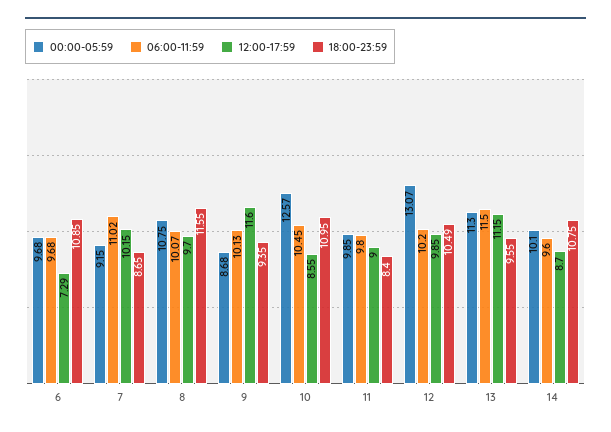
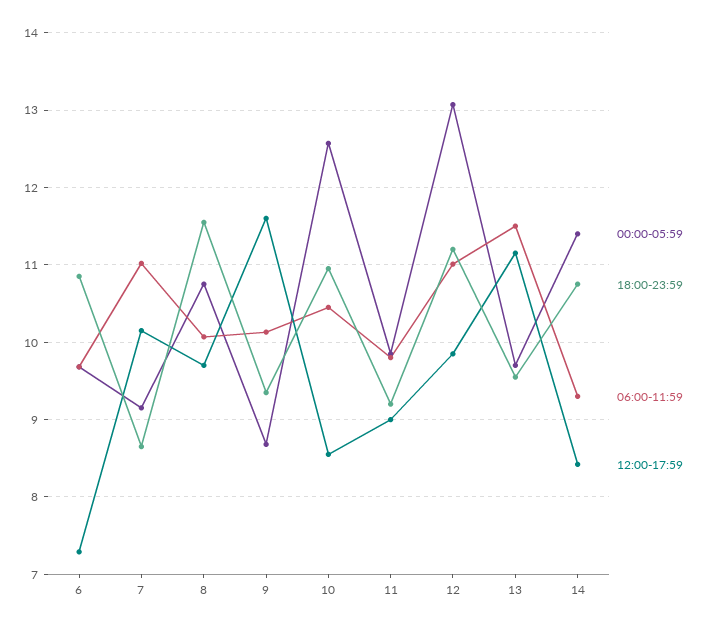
  {
    "00:00-05:59": {
      "6": 9.68,
      "7": 9.15,
      "8": 10.75,
      "9": 8.68,
      "10": 12.57,
      "11": 9.85,
      "12": 13.07,
-     "13": 11.3,
+     "13": 9.7,
-     "14": 10.1
+     "14": 11.4
    },
    "06:00-11:59": {
      "6": 9.68,
      "7": 11.02,
      "8": 10.07,
      "9": 10.13,
      "10": 10.45,
      "11": 9.8,
-     "12": 10.2,
+     "12": 11,
      "13": 11.5,
-     "14": 9.6
+     "14": 9.3
    },
    "12:00-17:59": {
      "6": 7.29,
      "7": 10.15,
      "8": 9.7,
      "9": 11.6,
      "10": 8.55,
      "11": 9,
      "12": 9.85,
      "13": 11.15,
-     "14": 8.7
+     "14": 8.4
    },
    "18:00-23:59": {
      "6": 10.85,
      "7": 8.65,
      "8": 11.55,
      "9": 9.35,
      "10": 10.95,
-     "11": 8.4,
+     "11": 9.2,
-     "12": 10.49,
+     "12": 11.2,
      "13": 9.55,
      "14": 10.75
    }
  }

